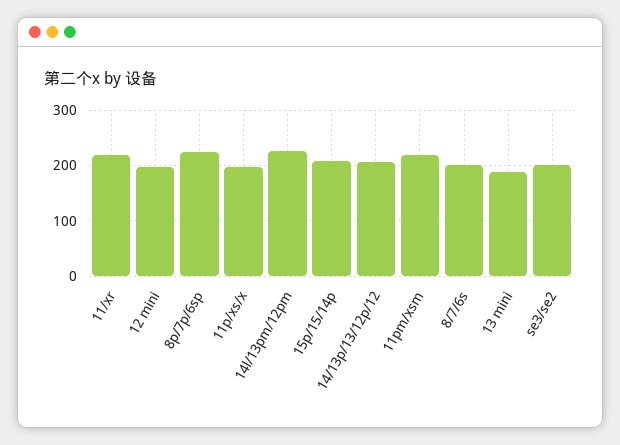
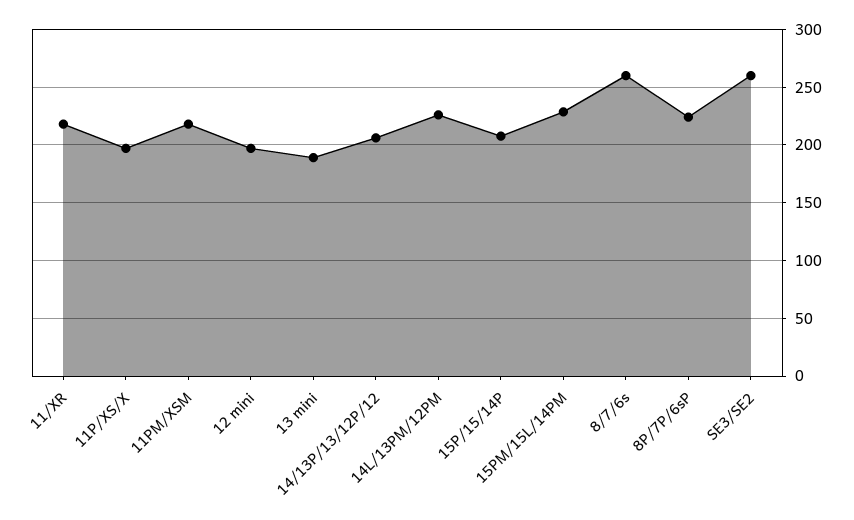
  {
    "11/xr": 220,
    "12 mini": 200,
    "8p/7p/6sp": 220,
    "11p/xs/x": 200,
    "14l/13pm/12pm": 230,
    "15p/15/14p": 210,
    "14/13p/13/12p/12": 210,
    "11pm/xsm": 220,
-   "8/7/6s": 200,
+   "8/7/6s": 260,
    "13 mini": 190,
-   "se3/se2": 200
+   "se3/se2": 260,
+   "15PM/15L/14PM": 230
  }

